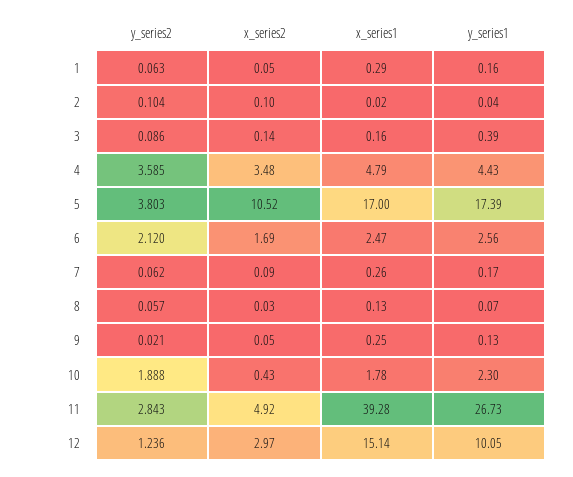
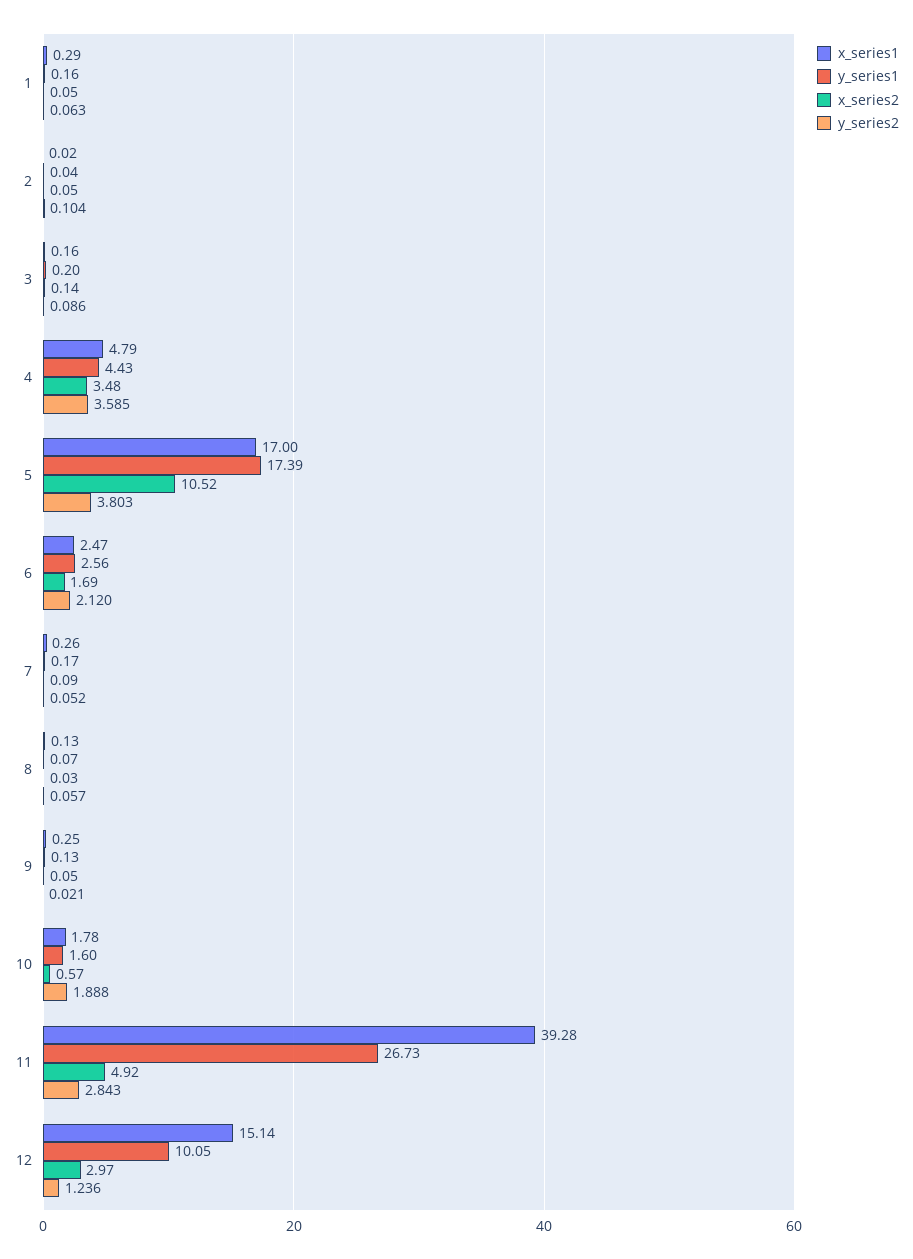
  {
    "y_series2": {
      "1": 0.063,
      "2": 0.104,
      "3": 0.086,
      "4": 3.585,
      "5": 3.803,
      "6": 2.12,
-     "7": 0.062,
+     "7": 0.052,
      "8": 0.057,
      "9": 0.021,
      "10": 1.888,
      "11": 2.843,
      "12": 1.236
    },
    "x_series2": {
      "1": 0.05,
-     "2": 0.1,
+     "2": 0.05,
      "3": 0.14,
      "4": 3.48,
      "5": 10.52,
      "6": 1.69,
      "7": 0.09,
      "8": 0.03,
      "9": 0.05,
-     "10": 0.43,
+     "10": 0.57,
      "11": 4.92,
      "12": 2.97
    },
    "x_series1": {
      "1": 0.29,
      "2": 0.02,
      "3": 0.16,
      "4": 4.79,
      "5": 17,
      "6": 2.47,
      "7": 0.26,
      "8": 0.13,
      "9": 0.25,
      "10": 1.78,
      "11": 39.28,
      "12": 15.14
    },
    "y_series1": {
      "1": 0.16,
      "2": 0.04,
-     "3": 0.39,
+     "3": 0.2,
      "4": 4.43,
      "5": 17.39,
      "6": 2.56,
      "7": 0.17,
      "8": 0.07,
      "9": 0.13,
-     "10": 2.3,
+     "10": 1.6,
      "11": 26.73,
      "12": 10.05
    }
  }

